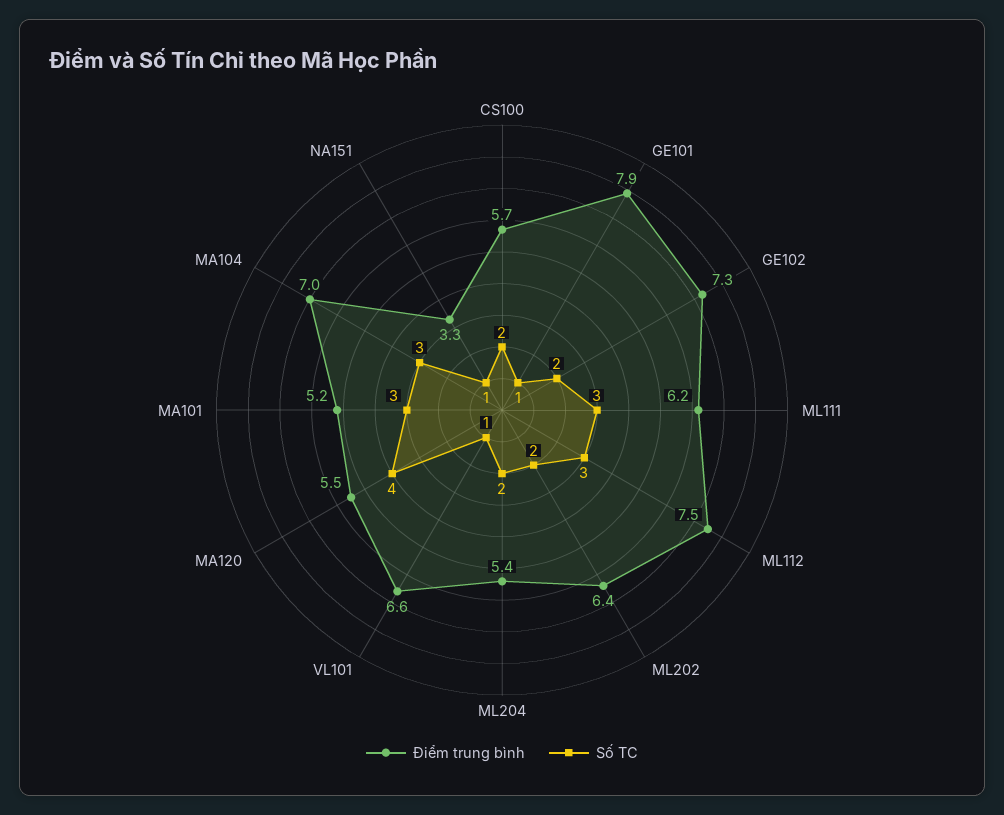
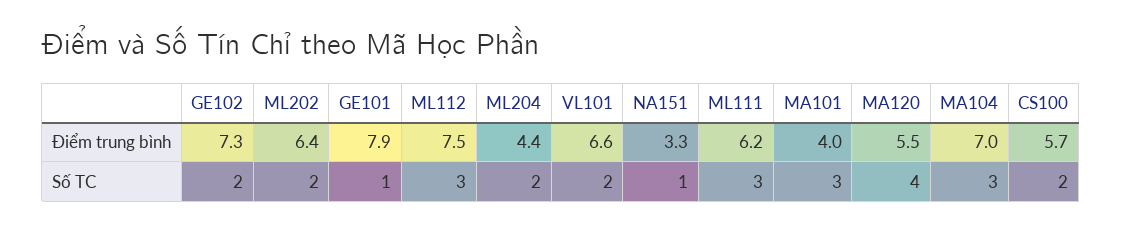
  {
    "Điểm trung bình": {
      "CS100": 5.7,
      "GE101": 7.9,
      "GE102": 7.3,
      "ML111": 6.2,
      "ML112": 7.5,
      "ML202": 6.4,
-     "ML204": 5.4,
+     "ML204": 4.4,
      "VL101": 6.6,
      "MA120": 5.5,
-     "MA101": 5.2,
+     "MA101": 4,
      "MA104": 7,
      "NA151": 3.3
    },
    "Số TC": {
      "CS100": 2,
      "GE101": 1,
      "GE102": 2,
      "ML111": 3,
      "ML112": 3,
      "ML202": 2,
      "ML204": 2,
-     "VL101": 1,
+     "VL101": 2,
      "MA120": 4,
      "MA101": 3,
      "MA104": 3,
      "NA151": 1
    }
  }

